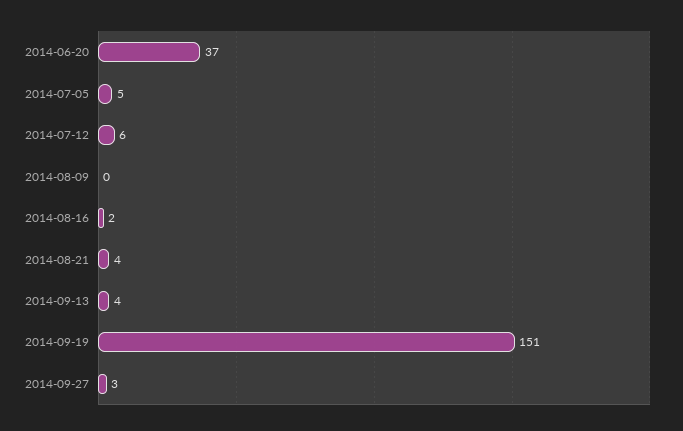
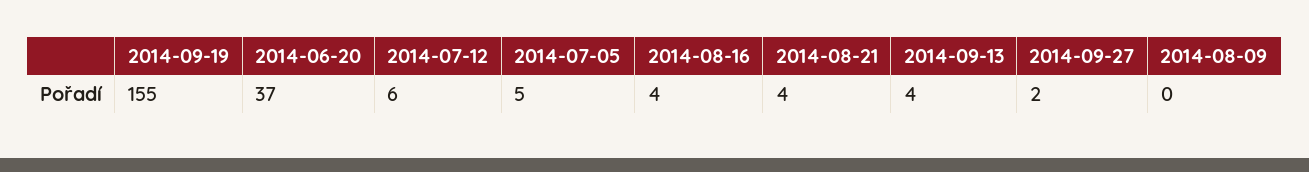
  {
    "2014-06-20": 37,
    "2014-07-05": 5,
    "2014-07-12": 6,
    "2014-08-09": 0,
-   "2014-08-16": 2,
+   "2014-08-16": 4,
    "2014-08-21": 4,
    "2014-09-13": 4,
-   "2014-09-19": 151,
+   "2014-09-19": 155,
-   "2014-09-27": 3
+   "2014-09-27": 2
  }

